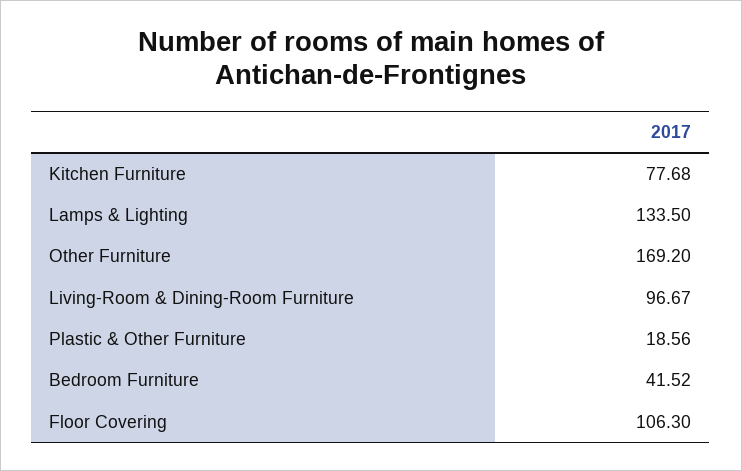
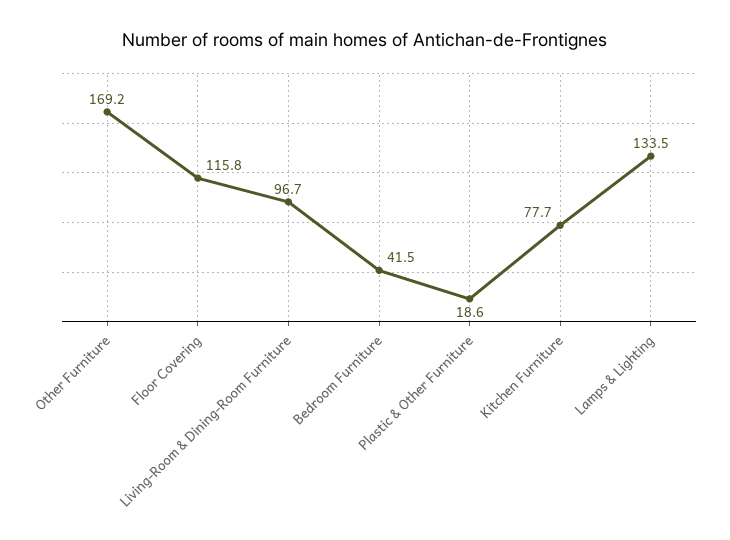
  {
    "Kitchen Furniture": 77.68,
    "Lamps & Lighting": 133.5,
    "Other Furniture": 169.2,
    "Living-Room & Dining-Room Furniture": 96.67,
    "Plastic & Other Furniture": 18.56,
    "Bedroom Furniture": 41.52,
-   "Floor Covering": 106.3
+   "Floor Covering": 115.8
  }

